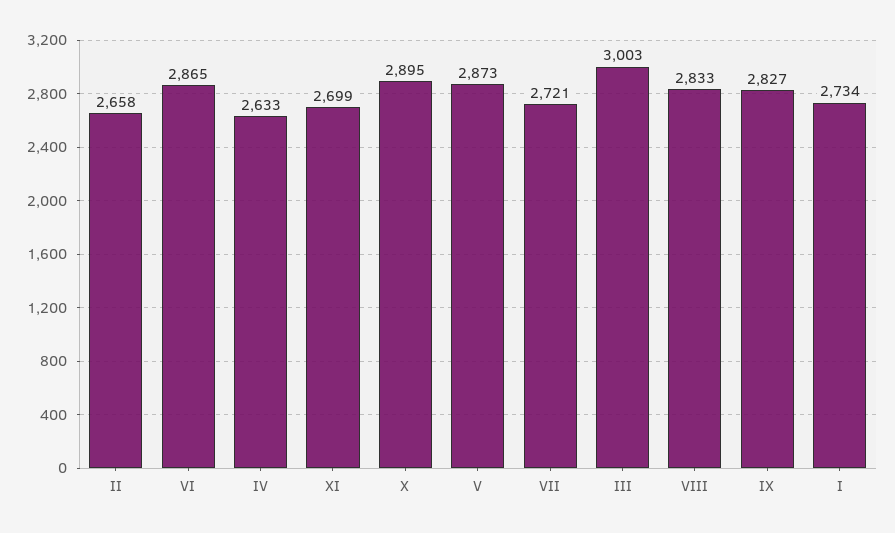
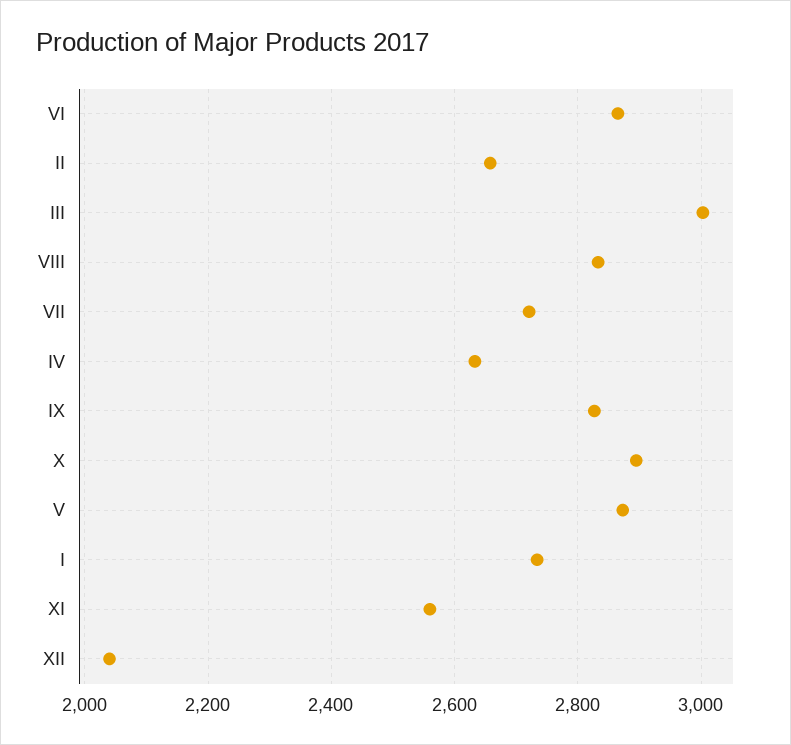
  {
    "II": 2658,
    "VI": 2865,
    "IV": 2633,
-   "XI": 2699,
+   "XI": 2560,
    "X": 2895,
    "V": 2873,
    "VII": 2721,
    "III": 3003,
    "VIII": 2833,
    "IX": 2827,
-   "I": 2734
+   "I": 2734,
+   "XII": 2040
  }

